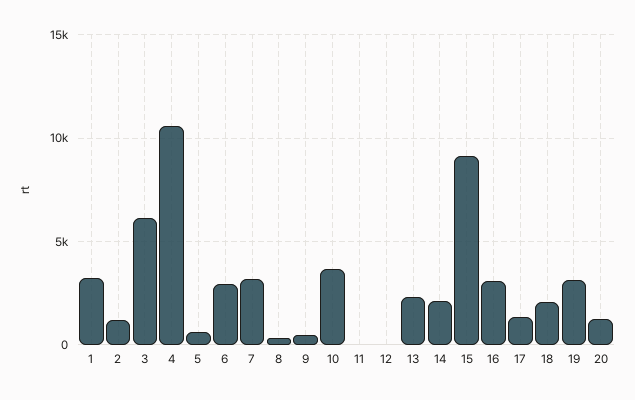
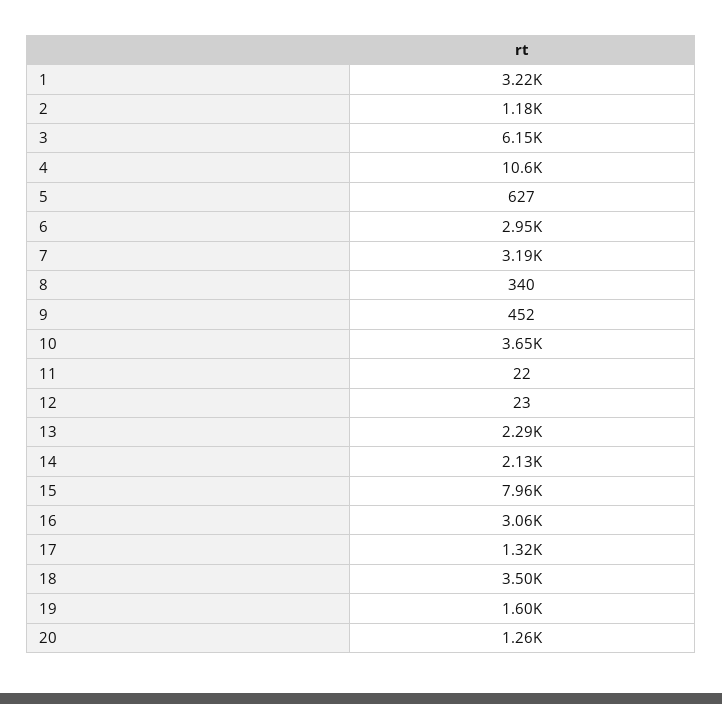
  {
    "1": 3220,
    "2": 1180,
    "3": 6150,
    "4": 10600,
    "5": 627,
    "6": 2950,
    "7": 3190,
    "8": 340,
    "9": 452,
    "10": 3650,
    "11": 22,
    "12": 23,
    "13": 2290,
    "14": 2130,
-   "15": 9000,
+   "15": 7960,
    "16": 3060,
    "17": 1320,
-   "18": 2000,
+   "18": 3500,
-   "19": 3000,
+   "19": 1600,
    "20": 1260
  }

